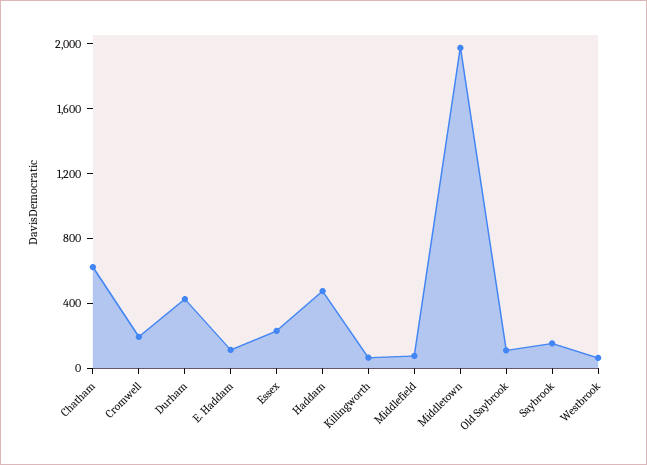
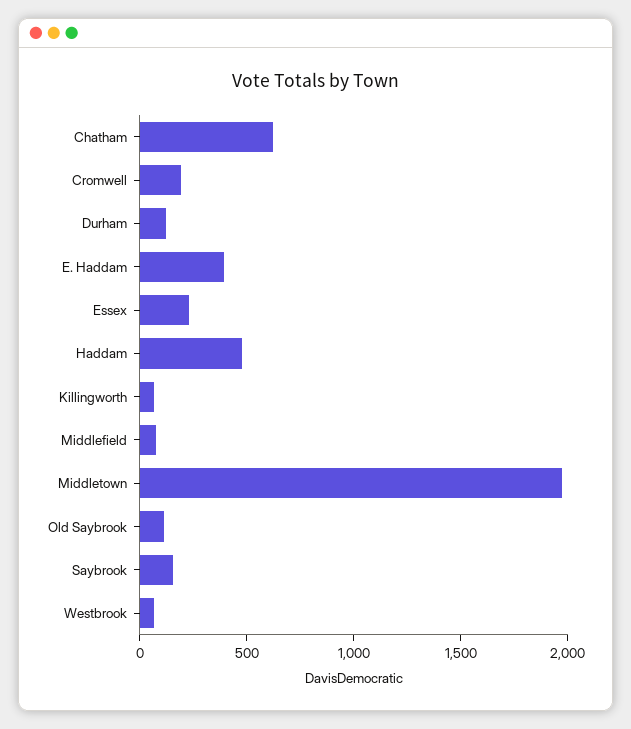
  {
    "Chatham": 600,
    "Cromwell": 200,
-   "Durham": 400,
+   "Durham": 100,
-   "E. Haddam": 100,
+   "E. Haddam": 400,
    "Essex": 200,
    "Haddam": 500,
    "Killingworth": 100,
    "Middlefield": 100,
    "Middletown": 2000,
    "Old Saybrook": 100,
    "Saybrook": 200,
    "Westbrook": 100
  }

